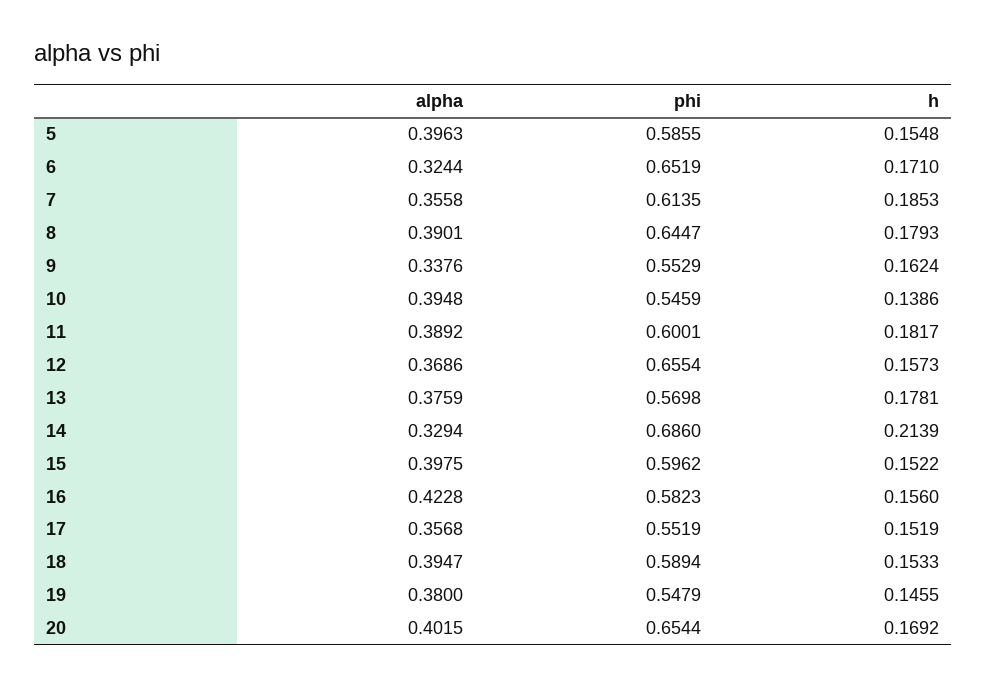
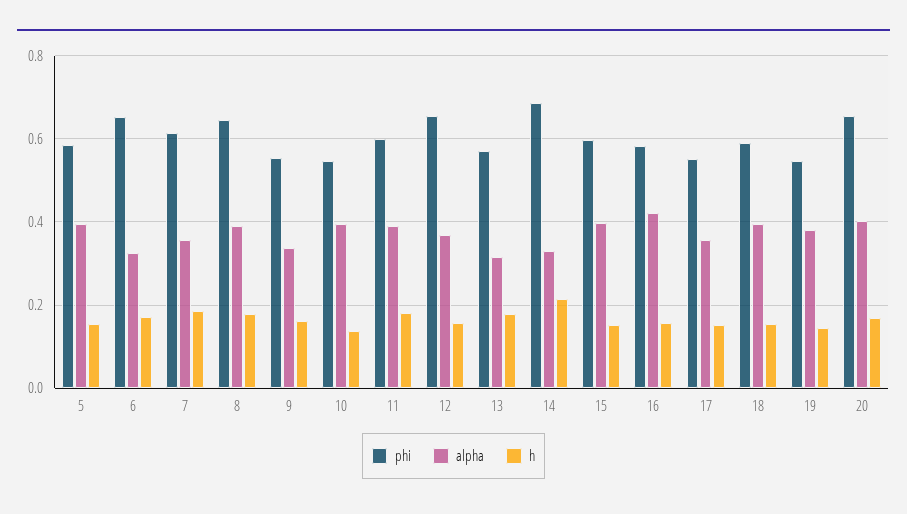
  {
    "alpha": {
      "5": 0.3963,
      "6": 0.3244,
      "7": 0.3558,
      "8": 0.3901,
      "9": 0.3376,
      "10": 0.3948,
      "11": 0.3892,
      "12": 0.3686,
-     "13": 0.3759,
+     "13": 0.32,
      "14": 0.3294,
      "15": 0.3975,
      "16": 0.4228,
      "17": 0.3568,
      "18": 0.3947,
      "19": 0.38,
      "20": 0.4015
    },
    "phi": {
      "5": 0.5855,
      "6": 0.6519,
      "7": 0.6135,
      "8": 0.6447,
      "9": 0.5529,
      "10": 0.5459,
      "11": 0.6001,
      "12": 0.6554,
      "13": 0.5698,
      "14": 0.686,
      "15": 0.5962,
      "16": 0.5823,
      "17": 0.5519,
      "18": 0.5894,
      "19": 0.5479,
      "20": 0.6544
    },
    "h": {
      "5": 0.1548,
      "6": 0.171,
      "7": 0.1853,
      "8": 0.1793,
      "9": 0.1624,
      "10": 0.1386,
      "11": 0.1817,
      "12": 0.1573,
      "13": 0.1781,
      "14": 0.2139,
      "15": 0.1522,
      "16": 0.156,
      "17": 0.1519,
      "18": 0.1533,
      "19": 0.1455,
      "20": 0.1692
    }
  }

